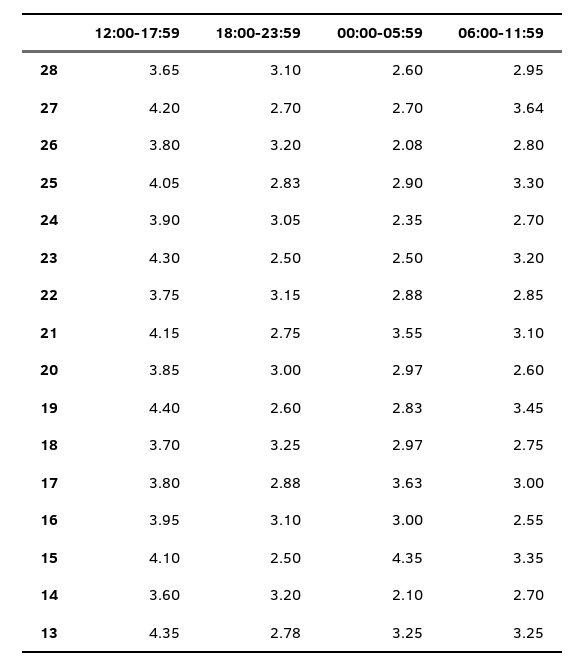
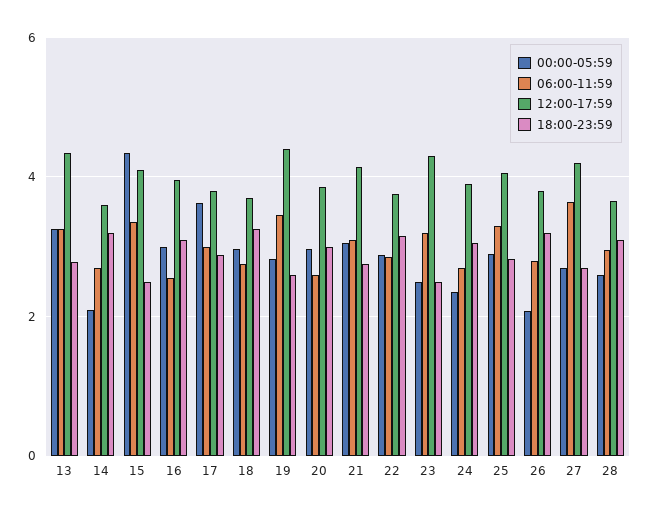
  {
    "12:00-17:59": {
      "28": 3.65,
      "27": 4.2,
      "26": 3.8,
      "25": 4.05,
      "24": 3.9,
      "23": 4.3,
      "22": 3.75,
      "21": 4.15,
      "20": 3.85,
      "19": 4.4,
      "18": 3.7,
      "17": 3.8,
      "16": 3.95,
      "15": 4.1,
      "14": 3.6,
      "13": 4.35
    },
    "18:00-23:59": {
      "28": 3.1,
      "27": 2.7,
      "26": 3.2,
      "25": 2.83,
      "24": 3.05,
      "23": 2.5,
      "22": 3.15,
      "21": 2.75,
      "20": 3,
      "19": 2.6,
      "18": 3.25,
      "17": 2.88,
      "16": 3.1,
      "15": 2.5,
      "14": 3.2,
      "13": 2.78
    },
    "00:00-05:59": {
      "28": 2.6,
      "27": 2.7,
      "26": 2.08,
      "25": 2.9,
      "24": 2.35,
      "23": 2.5,
      "22": 2.88,
-     "21": 3.55,
+     "21": 3,
      "20": 2.97,
      "19": 2.83,
      "18": 2.97,
      "17": 3.63,
      "16": 3,
      "15": 4.35,
      "14": 2.1,
      "13": 3.25
    },
    "06:00-11:59": {
      "28": 2.95,
      "27": 3.64,
      "26": 2.8,
      "25": 3.3,
      "24": 2.7,
      "23": 3.2,
      "22": 2.85,
      "21": 3.1,
      "20": 2.6,
      "19": 3.45,
      "18": 2.75,
      "17": 3,
      "16": 2.55,
      "15": 3.35,
      "14": 2.7,
      "13": 3.25
    }
  }

